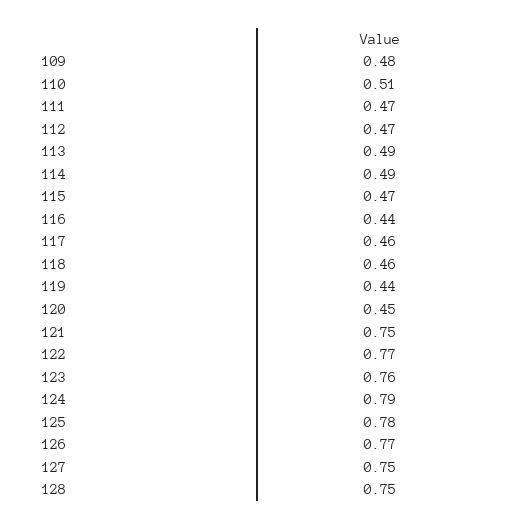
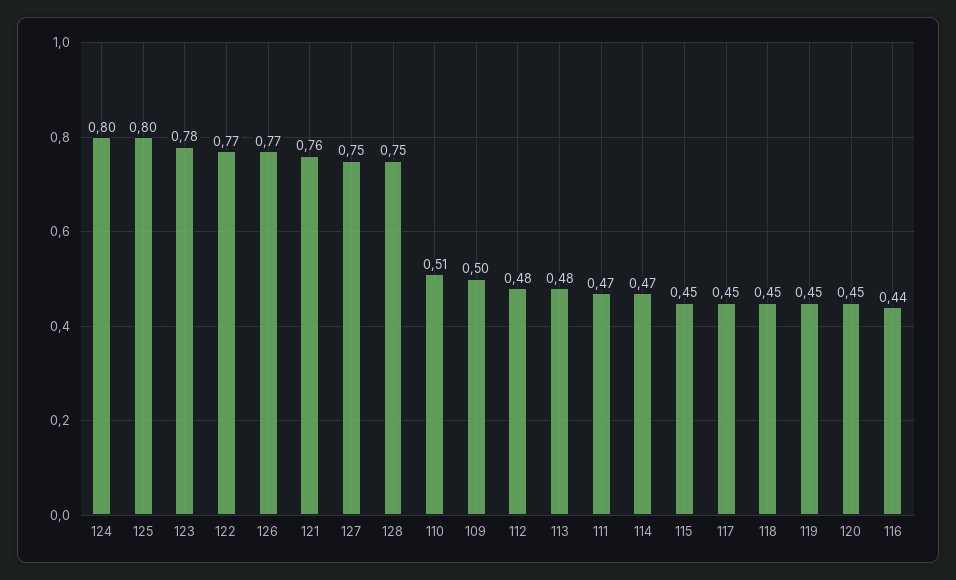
  {
-   "109": 0.48,
+   "109": 0.5,
    "110": 0.51,
    "111": 0.47,
-   "112": 0.47,
+   "112": 0.48,
-   "113": 0.49,
+   "113": 0.48,
-   "114": 0.49,
+   "114": 0.47,
-   "115": 0.47,
+   "115": 0.45,
    "116": 0.44,
-   "117": 0.46,
+   "117": 0.45,
-   "118": 0.46,
+   "118": 0.45,
-   "119": 0.44,
+   "119": 0.45,
    "120": 0.45,
-   "121": 0.75,
+   "121": 0.76,
    "122": 0.77,
-   "123": 0.76,
+   "123": 0.78,
-   "124": 0.79,
+   "124": 0.8,
-   "125": 0.78,
+   "125": 0.8,
    "126": 0.77,
    "127": 0.75,
    "128": 0.75
  }

